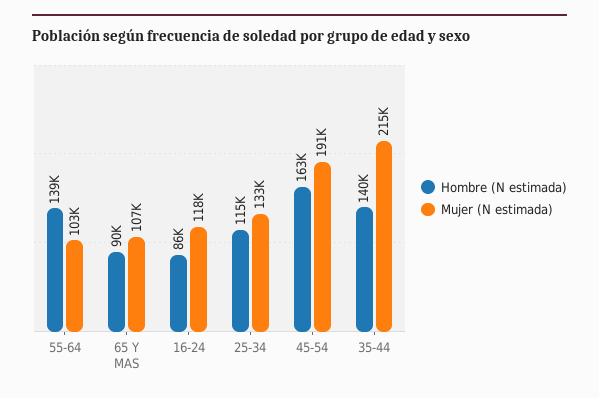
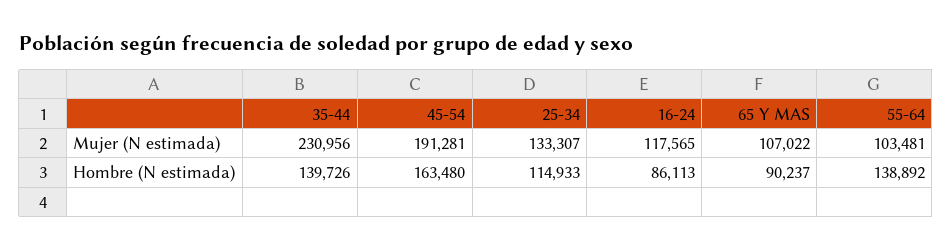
  {
    "Hombre (N estimada)": {
      "55-64": 138892,
      "65 Y MAS": 90237,
      "16-24": 86113,
      "25-34": 114933,
      "45-54": 163480,
      "35-44": 139726
    },
    "Mujer (N estimada)": {
      "55-64": 103481,
      "65 Y MAS": 107022,
      "16-24": 117565,
      "25-34": 133307,
      "45-54": 191281,
-     "35-44": 215000
+     "35-44": 230956
    }
  }

